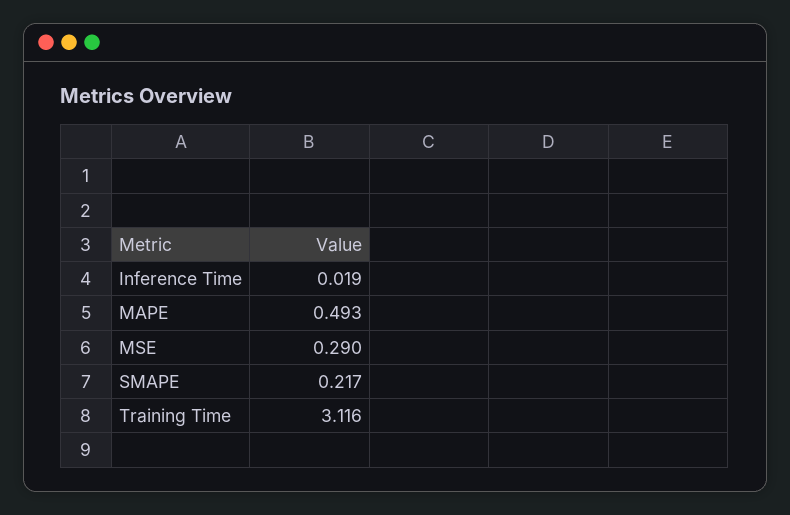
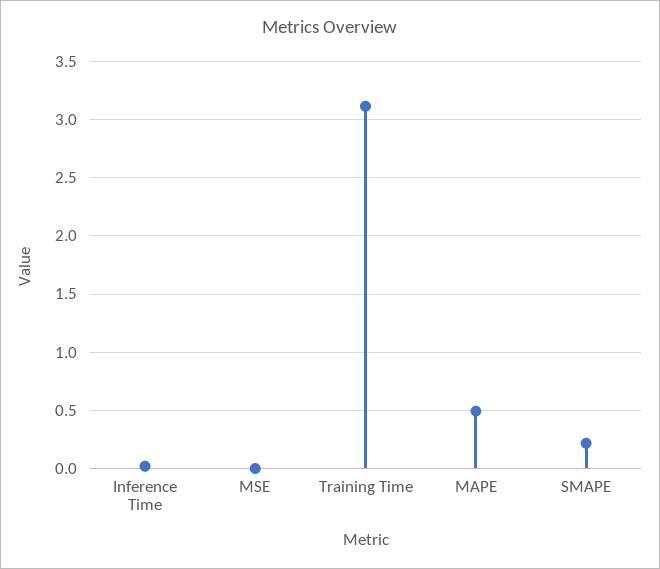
  {
    "Inference Time": 0.019,
    "MAPE": 0.493,
-   "MSE": 0.29,
+   "MSE": 0,
    "SMAPE": 0.217,
    "Training Time": 3.116
  }

